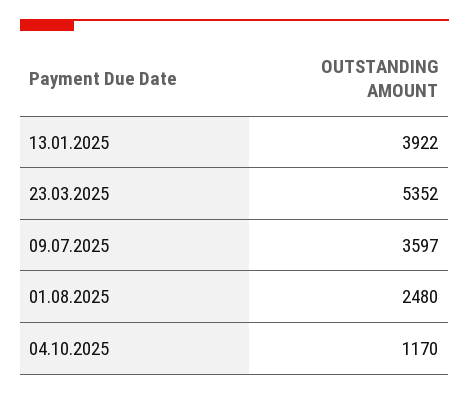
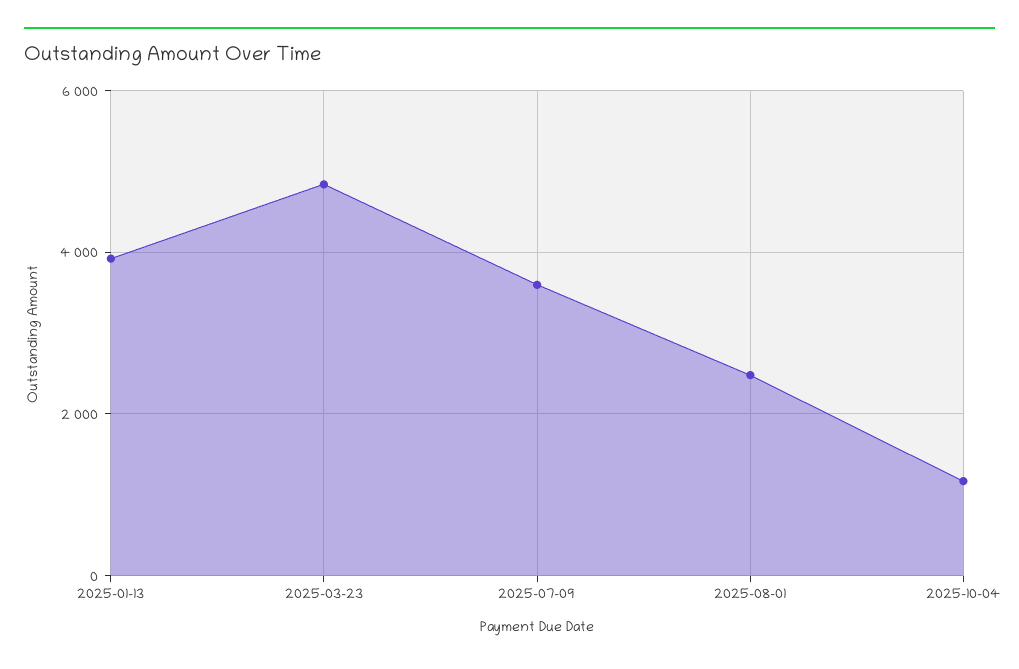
  {
    "13.01.2025": 3922,
-   "23.03.2025": 5352,
+   "23.03.2025": 4800,
    "09.07.2025": 3597,
    "01.08.2025": 2480,
    "04.10.2025": 1170
  }

